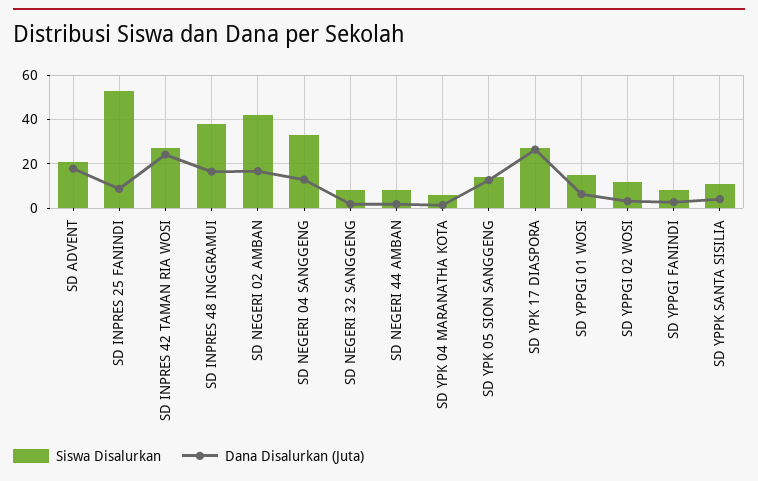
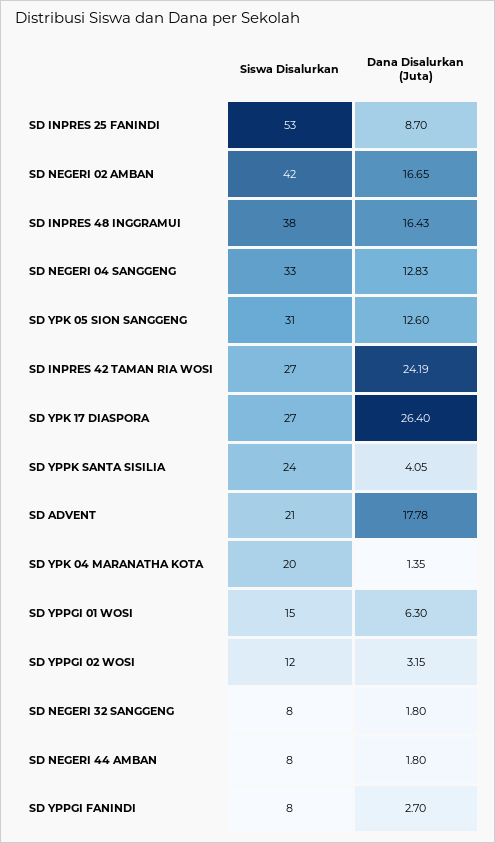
  {
    "Siswa Disalurkan": {
      "SD ADVENT": 21,
      "SD INPRES 25 FANINDI": 53,
      "SD INPRES 42 TAMAN RIA WOSI": 27,
      "SD INPRES 48 INGGRAMUI": 38,
      "SD NEGERI 02 AMBAN": 42,
      "SD NEGERI 04 SANGGENG": 33,
      "SD NEGERI 32 SANGGENG": 8,
      "SD NEGERI 44 AMBAN": 8,
-     "SD YPK 04 MARANATHA KOTA": 5,
+     "SD YPK 04 MARANATHA KOTA": 20,
-     "SD YPK 05 SION SANGGENG": 15,
+     "SD YPK 05 SION SANGGENG": 31,
      "SD YPK 17 DIASPORA": 27,
      "SD YPPGI 01 WOSI": 15,
      "SD YPPGI 02 WOSI": 12,
      "SD YPPGI FANINDI": 8,
-     "SD YPPK SANTA SISILIA": 10
+     "SD YPPK SANTA SISILIA": 24
    },
    "Dana Disalurkan (Juta)": {
      "SD ADVENT": 17.78,
      "SD INPRES 25 FANINDI": 8.7,
      "SD INPRES 42 TAMAN RIA WOSI": 24.19,
      "SD INPRES 48 INGGRAMUI": 16.43,
      "SD NEGERI 02 AMBAN": 16.65,
      "SD NEGERI 04 SANGGENG": 12.83,
      "SD NEGERI 32 SANGGENG": 1.8,
      "SD NEGERI 44 AMBAN": 1.8,
      "SD YPK 04 MARANATHA KOTA": 1.35,
      "SD YPK 05 SION SANGGENG": 12.6,
      "SD YPK 17 DIASPORA": 26.4,
      "SD YPPGI 01 WOSI": 6.3,
      "SD YPPGI 02 WOSI": 3.15,
      "SD YPPGI FANINDI": 2.7,
      "SD YPPK SANTA SISILIA": 4.05
    }
  }

